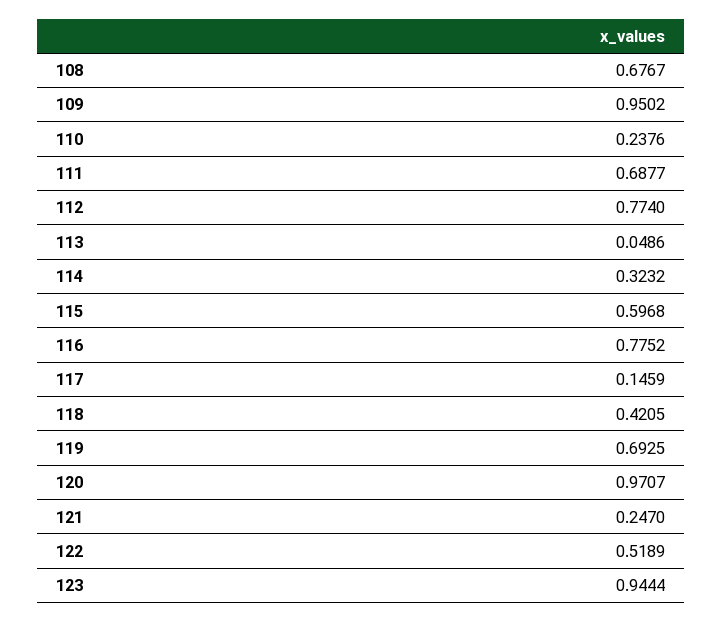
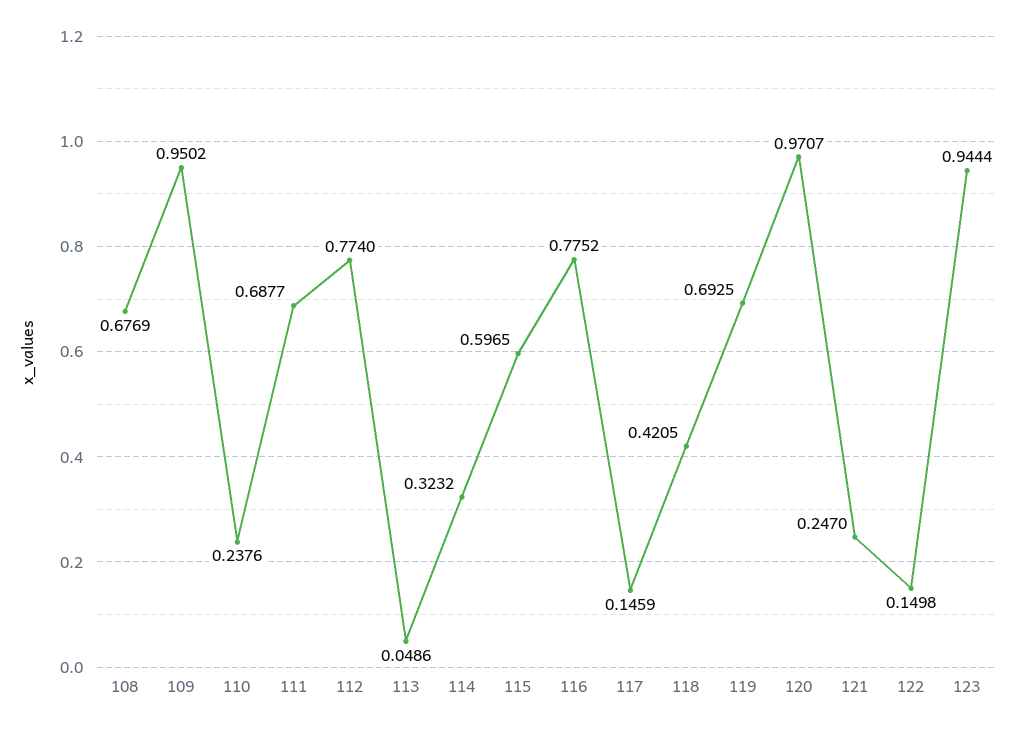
  {
-   "108": 0.6767,
+   "108": 0.6769,
    "109": 0.9502,
    "110": 0.2376,
    "111": 0.6877,
    "112": 0.774,
    "113": 0.0486,
    "114": 0.3232,
-   "115": 0.5968,
+   "115": 0.5965,
    "116": 0.7752,
    "117": 0.1459,
    "118": 0.4205,
    "119": 0.6925,
    "120": 0.9707,
    "121": 0.247,
-   "122": 0.5189,
+   "122": 0.1498,
    "123": 0.9444
  }

